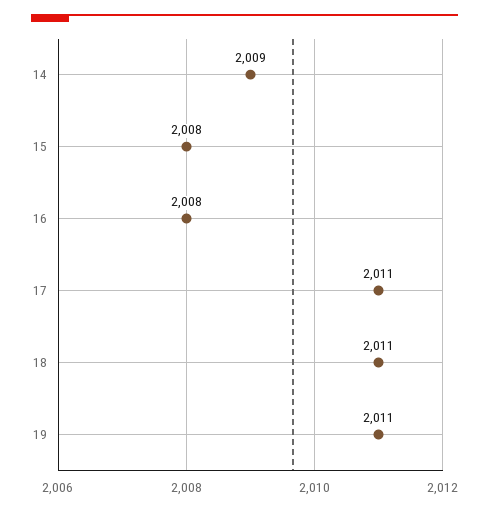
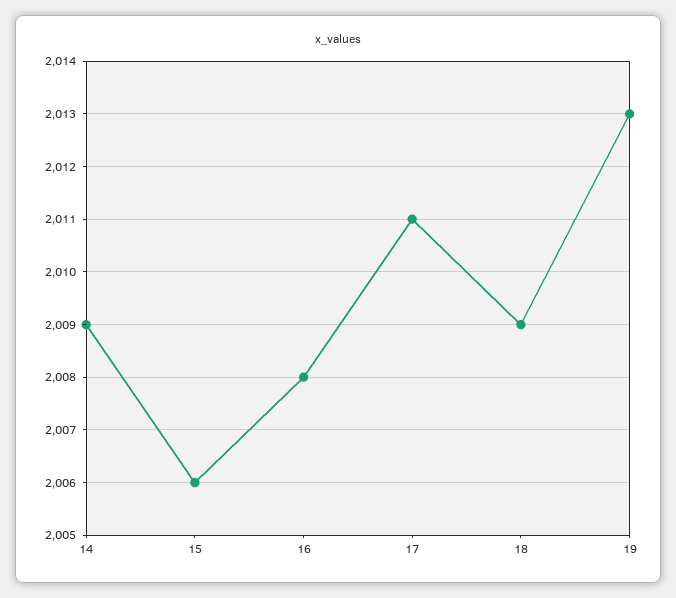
  {
    "14": 2009,
-   "15": 2008,
+   "15": 2006,
    "16": 2008,
    "17": 2011,
-   "18": 2011,
+   "18": 2009,
-   "19": 2011
+   "19": 2013
  }

